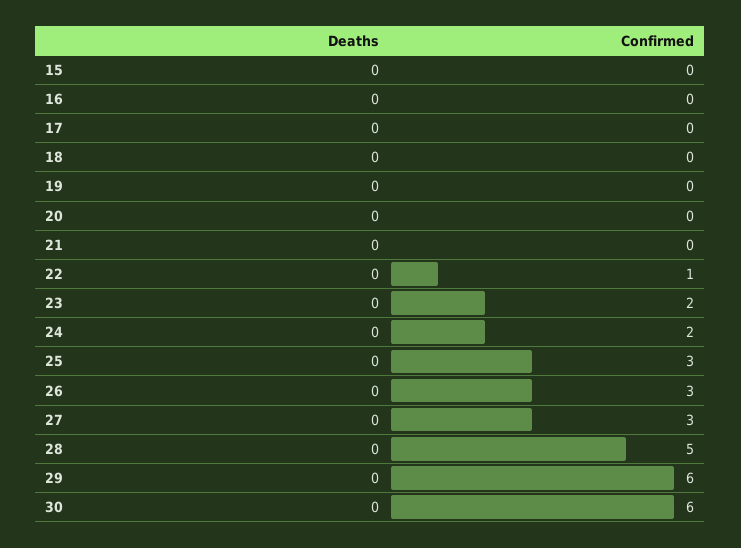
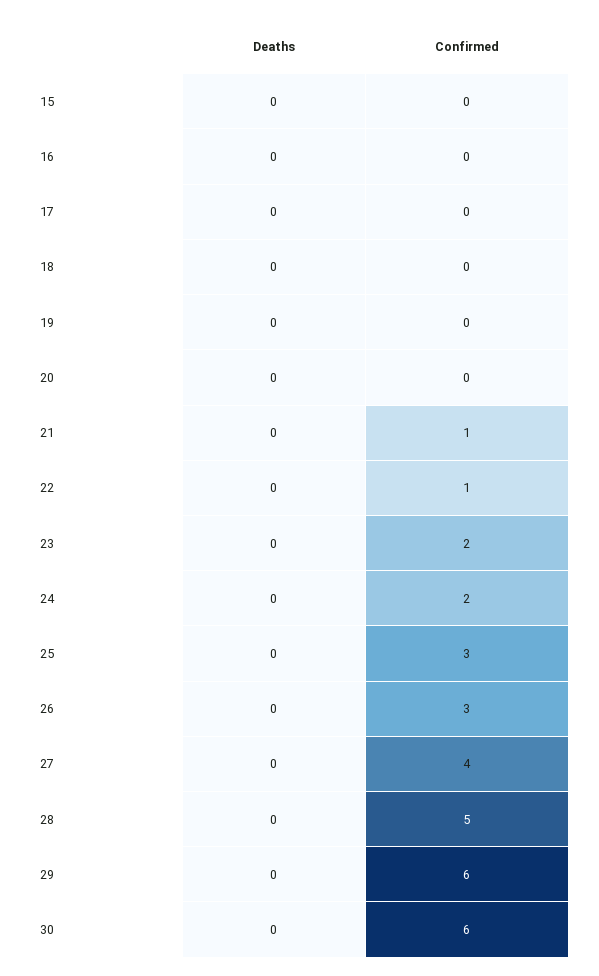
  {
    "Deaths": {
      "15": 0,
      "16": 0,
      "17": 0,
      "18": 0,
      "19": 0,
      "20": 0,
      "21": 0,
      "22": 0,
      "23": 0,
      "24": 0,
      "25": 0,
      "26": 0,
      "27": 0,
      "28": 0,
      "29": 0,
      "30": 0
    },
    "Confirmed": {
      "15": 0,
      "16": 0,
      "17": 0,
      "18": 0,
      "19": 0,
      "20": 0,
-     "21": 0,
+     "21": 1,
      "22": 1,
      "23": 2,
      "24": 2,
      "25": 3,
      "26": 3,
-     "27": 3,
+     "27": 4,
      "28": 5,
      "29": 6,
      "30": 6
    }
  }

